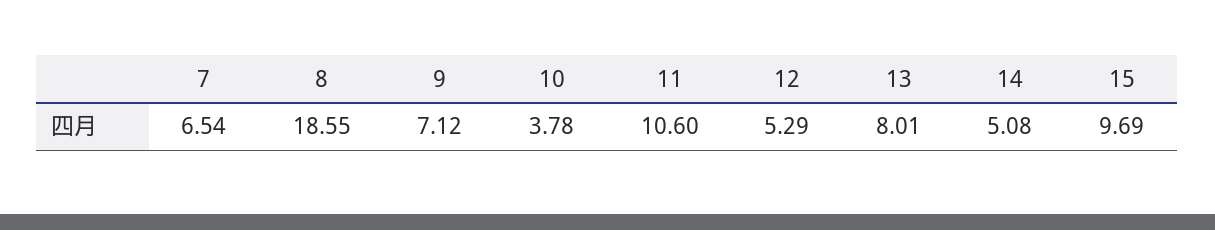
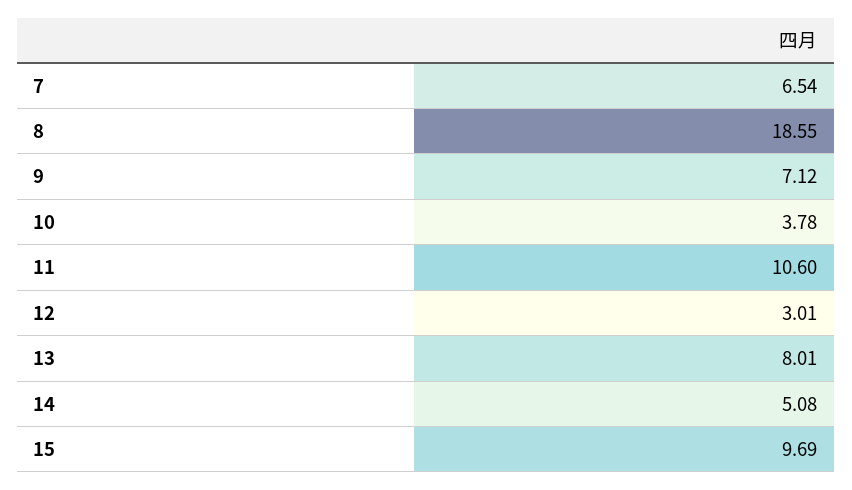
  {
    "7": 6.54,
    "8": 18.55,
    "9": 7.12,
    "10": 3.78,
    "11": 10.6,
-   "12": 5.29,
+   "12": 3.01,
    "13": 8.01,
    "14": 5.08,
    "15": 9.69
  }

